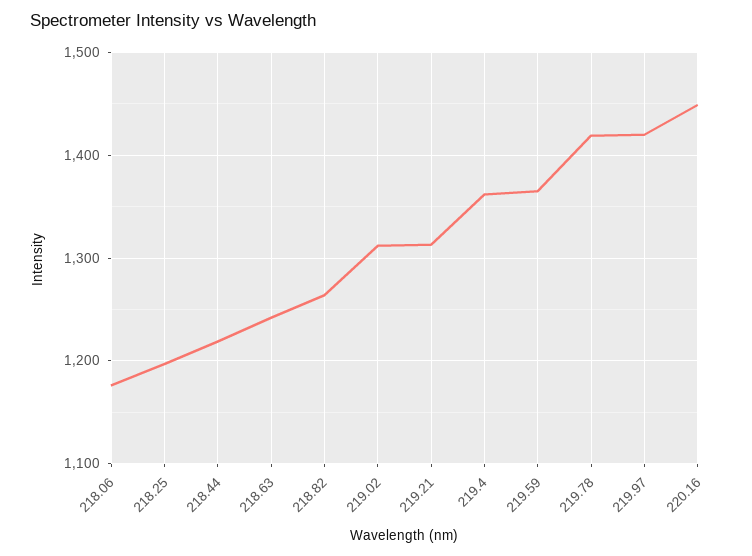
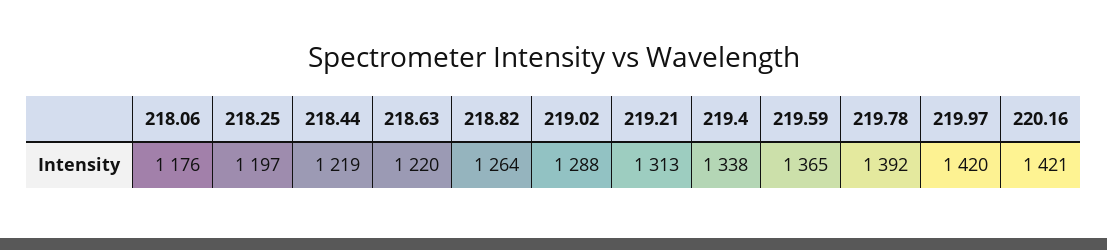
  {
    "218.06": 1176,
    "218.25": 1197,
    "218.44": 1219,
-   "218.63": 1240,
+   "218.63": 1220,
    "218.82": 1264,
-   "219.02": 1310,
+   "219.02": 1288,
    "219.21": 1313,
-   "219.4": 1360,
+   "219.4": 1338,
    "219.59": 1365,
-   "219.78": 1420,
+   "219.78": 1392,
    "219.97": 1420,
-   "220.16": 1450
+   "220.16": 1421
  }

